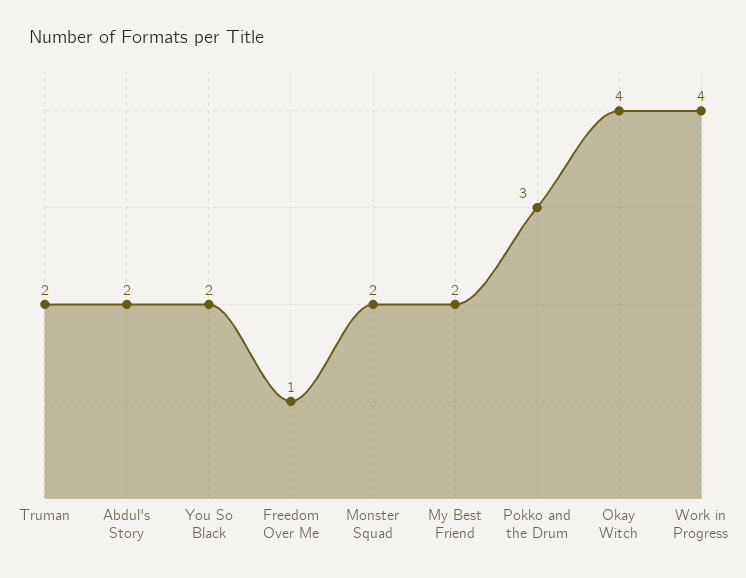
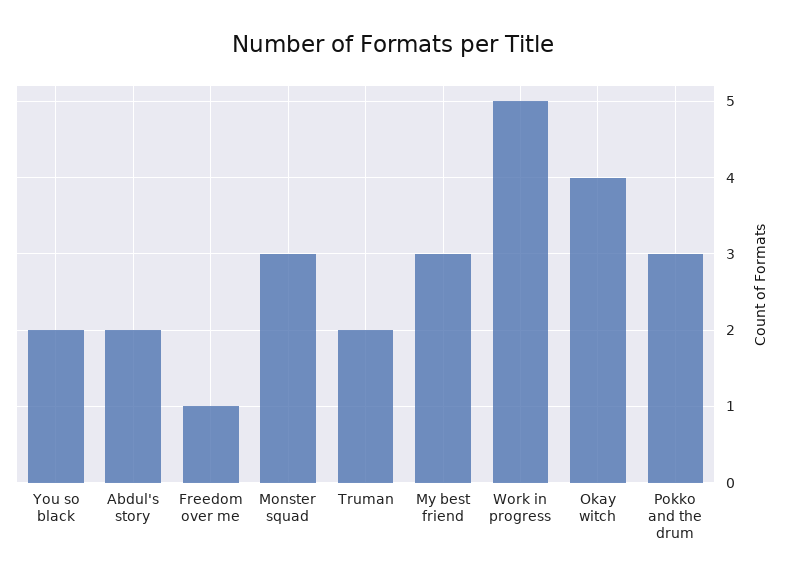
  {
    "Truman": 2,
    "Abdul's Story": 2,
    "You So Black": 2,
    "Freedom Over Me": 1,
-   "Monster Squad": 2,
+   "Monster Squad": 3,
-   "My Best Friend": 2,
+   "My Best Friend": 3,
    "Pokko and the Drum": 3,
    "Okay Witch": 4,
-   "Work in Progress": 4
+   "Work in Progress": 5
  }

